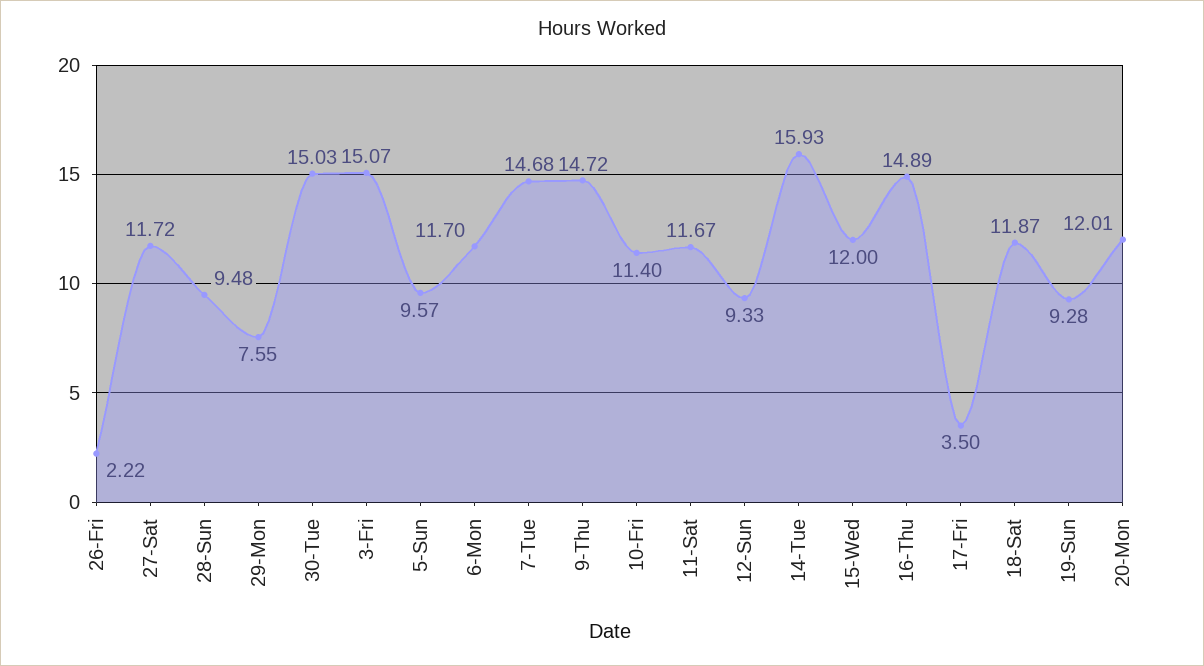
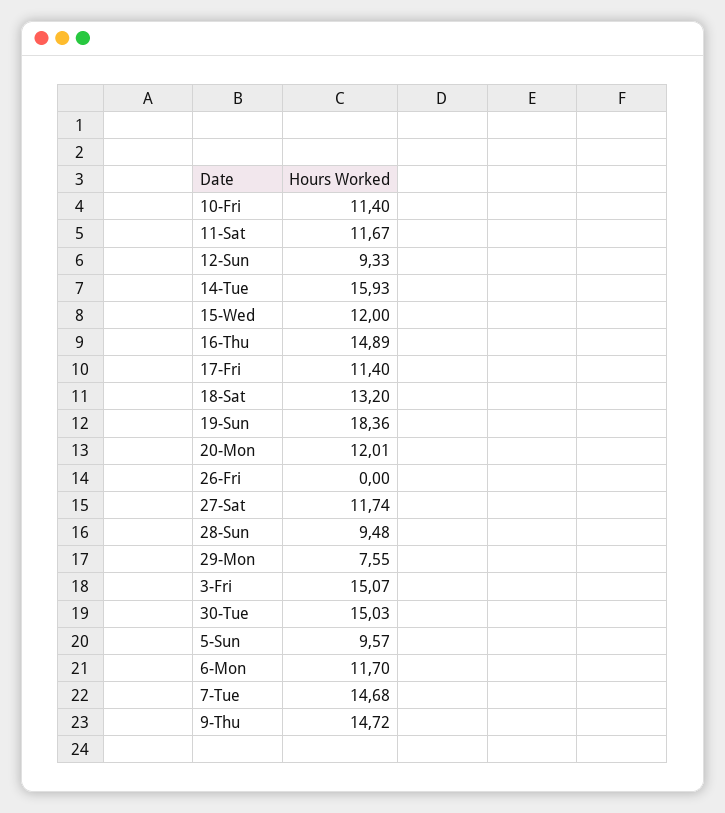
  {
-   "26-Fri": 2.22,
+   "26-Fri": 0,
-   "27-Sat": 11.72,
+   "27-Sat": 11.74,
    "28-Sun": 9.48,
    "29-Mon": 7.55,
    "30-Tue": 15.03,
    "3-Fri": 15.07,
    "5-Sun": 9.57,
    "6-Mon": 11.7,
    "7-Tue": 14.68,
    "9-Thu": 14.72,
    "10-Fri": 11.4,
    "11-Sat": 11.67,
    "12-Sun": 9.33,
    "14-Tue": 15.93,
    "15-Wed": 12,
    "16-Thu": 14.89,
-   "17-Fri": 3.5,
+   "17-Fri": 11.4,
-   "18-Sat": 11.87,
+   "18-Sat": 13.2,
-   "19-Sun": 9.28,
+   "19-Sun": 18.36,
    "20-Mon": 12.01
  }

